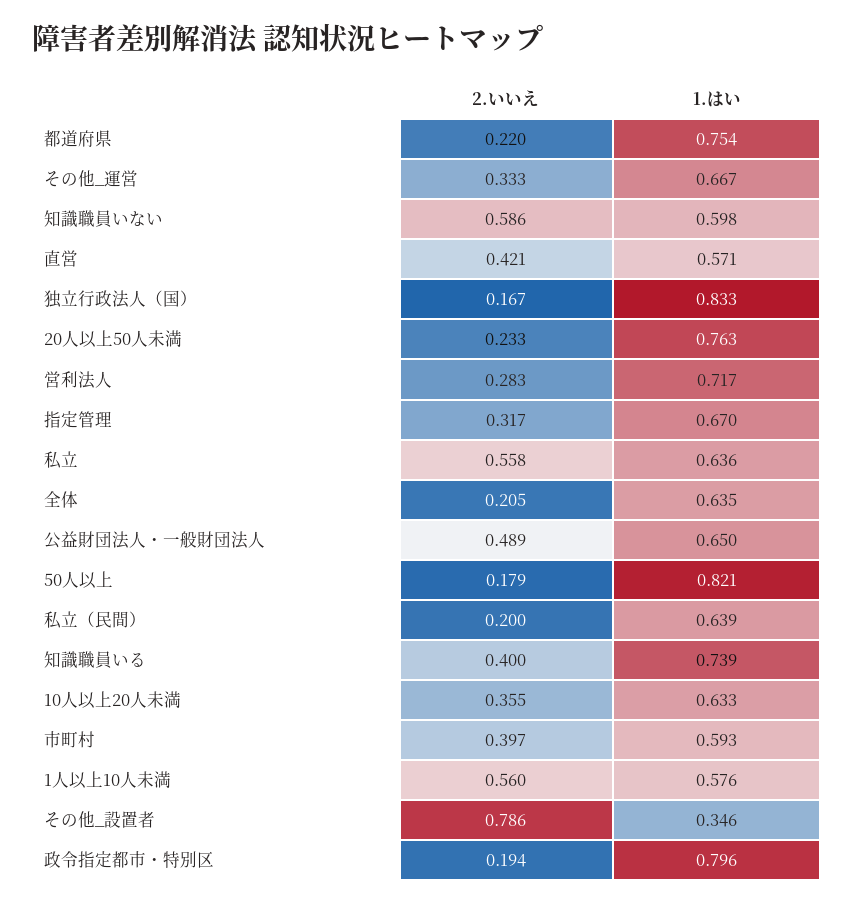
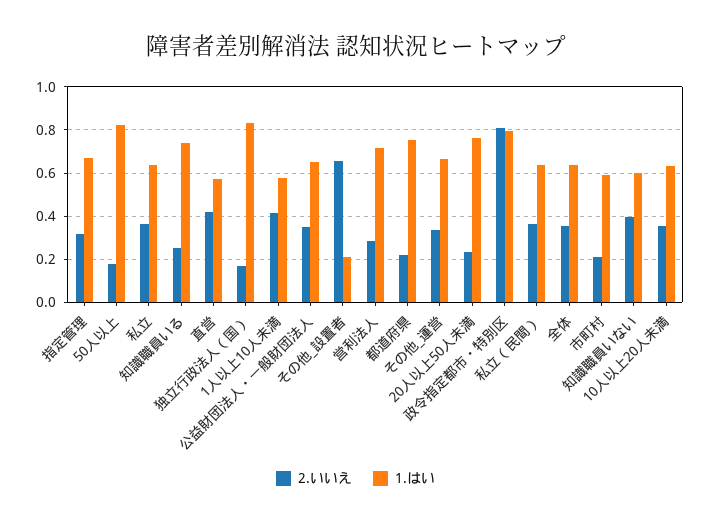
  {
    "2.いいえ": {
      "都道府県": 0.22,
      "その他_運営": 0.333,
-     "知識職員いない": 0.586,
+     "知識職員いない": 0.4,
      "直営": 0.421,
      "独立行政法人（国）": 0.167,
      "20人以上50人未満": 0.233,
      "営利法人": 0.283,
      "指定管理": 0.317,
-     "私立": 0.558,
+     "私立": 0.35,
-     "全体": 0.205,
+     "全体": 0.35,
-     "公益財団法人・一般財団法人": 0.489,
+     "公益財団法人・一般財団法人": 0.35,
      "50人以上": 0.179,
-     "私立（民間）": 0.2,
+     "私立（民間）": 0.35,
-     "知識職員いる": 0.4,
+     "知識職員いる": 0.25,
      "10人以上20人未満": 0.355,
-     "市町村": 0.397,
+     "市町村": 0.2,
-     "1人以上10人未満": 0.56,
+     "1人以上10人未満": 0.4,
-     "その他_設置者": 0.786,
+     "その他_設置者": 0.65,
-     "政令指定都市・特別区": 0.194
+     "政令指定都市・特別区": 0.8
    },
    "1.はい": {
      "都道府県": 0.754,
      "その他_運営": 0.667,
      "知識職員いない": 0.598,
      "直営": 0.571,
      "独立行政法人（国）": 0.833,
      "20人以上50人未満": 0.763,
      "営利法人": 0.717,
      "指定管理": 0.67,
      "私立": 0.636,
      "全体": 0.635,
      "公益財団法人・一般財団法人": 0.65,
      "50人以上": 0.821,
      "私立（民間）": 0.639,
      "知識職員いる": 0.739,
      "10人以上20人未満": 0.633,
      "市町村": 0.593,
      "1人以上10人未満": 0.576,
-     "その他_設置者": 0.346,
+     "その他_設置者": 0.2,
      "政令指定都市・特別区": 0.796
    }
  }

